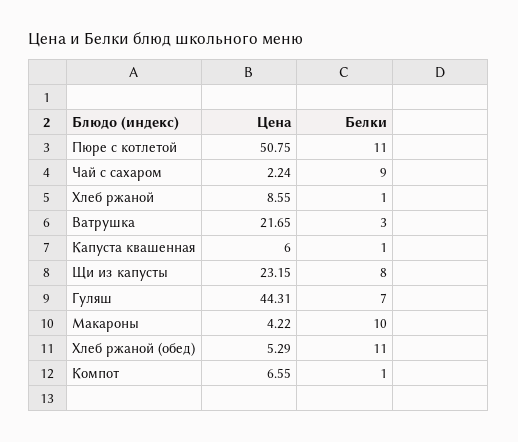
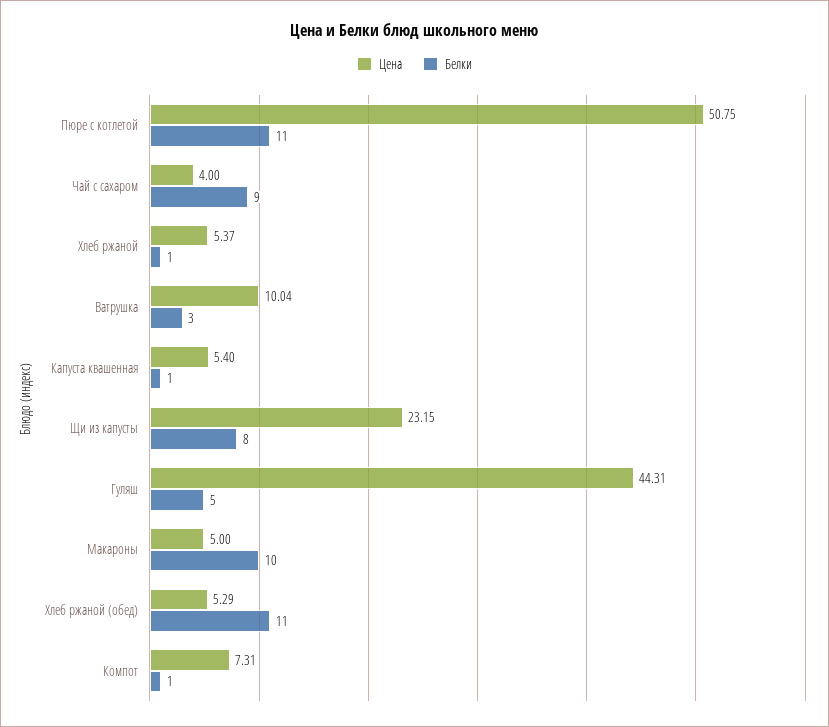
  {
    "Цена": {
      "Пюре с котлетой": 50.75,
-     "Чай с сахаром": 2.24,
+     "Чай с сахаром": 4,
-     "Хлеб ржаной": 8.55,
+     "Хлеб ржаной": 5.37,
-     "Ватрушка": 21.65,
+     "Ватрушка": 10.04,
-     "Капуста квашенная": 6,
+     "Капуста квашенная": 5.4,
      "Щи из капусты": 23.15,
      "Гуляш": 44.31,
-     "Макароны": 4.22,
+     "Макароны": 5,
      "Хлеб ржаной (обед)": 5.29,
-     "Компот": 6.55
+     "Компот": 7.31
    },
    "Белки": {
      "Пюре с котлетой": 11,
      "Чай с сахаром": 9,
      "Хлеб ржаной": 1,
      "Ватрушка": 3,
      "Капуста квашенная": 1,
      "Щи из капусты": 8,
-     "Гуляш": 7,
+     "Гуляш": 5,
      "Макароны": 10,
      "Хлеб ржаной (обед)": 11,
      "Компот": 1
    }
  }

